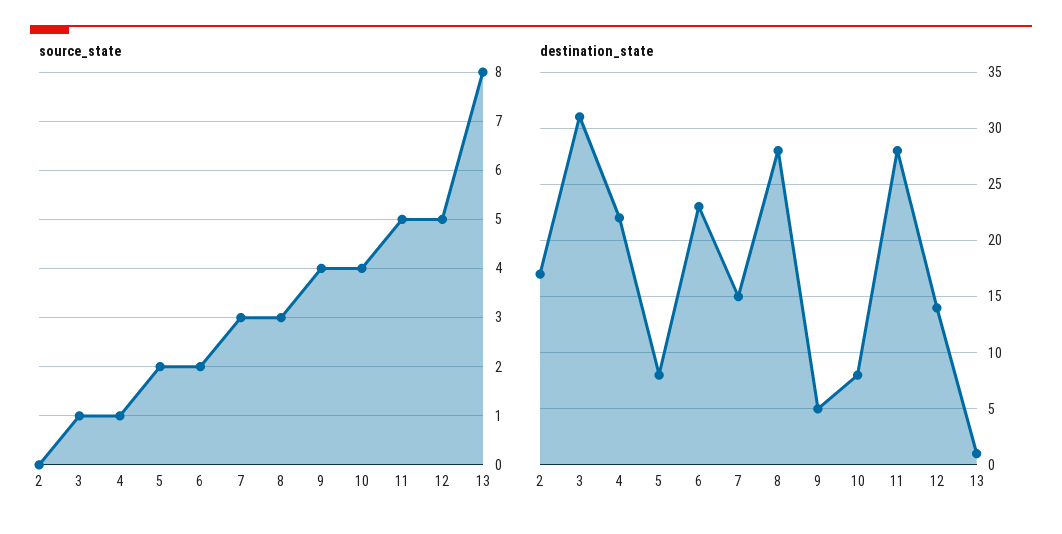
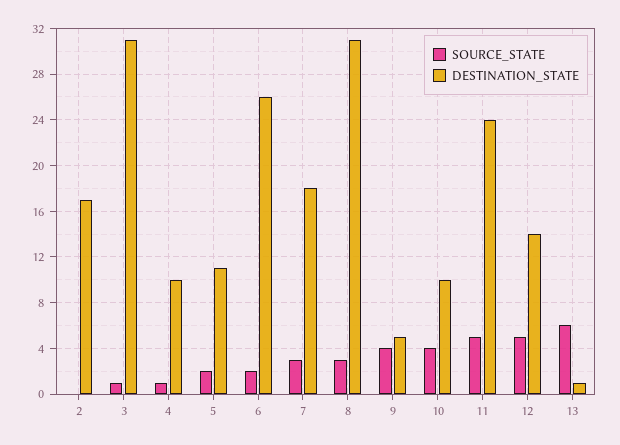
  {
    "source_state": {
      "2": 0,
      "3": 1,
      "4": 1,
      "5": 2,
      "6": 2,
      "7": 3,
      "8": 3,
      "9": 4,
      "10": 4,
      "11": 5,
      "12": 5,
-     "13": 8
+     "13": 6
    },
    "destination_state": {
      "2": 17,
      "3": 31,
-     "4": 22,
+     "4": 10,
-     "5": 8,
+     "5": 11,
-     "6": 23,
+     "6": 26,
-     "7": 15,
+     "7": 18,
-     "8": 28,
+     "8": 31,
      "9": 5,
-     "10": 8,
+     "10": 10,
-     "11": 28,
+     "11": 24,
      "12": 14,
      "13": 1
    }
  }

